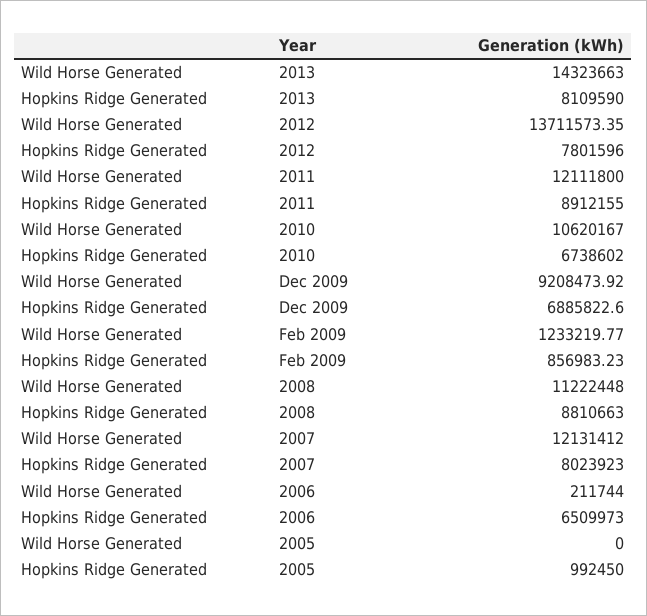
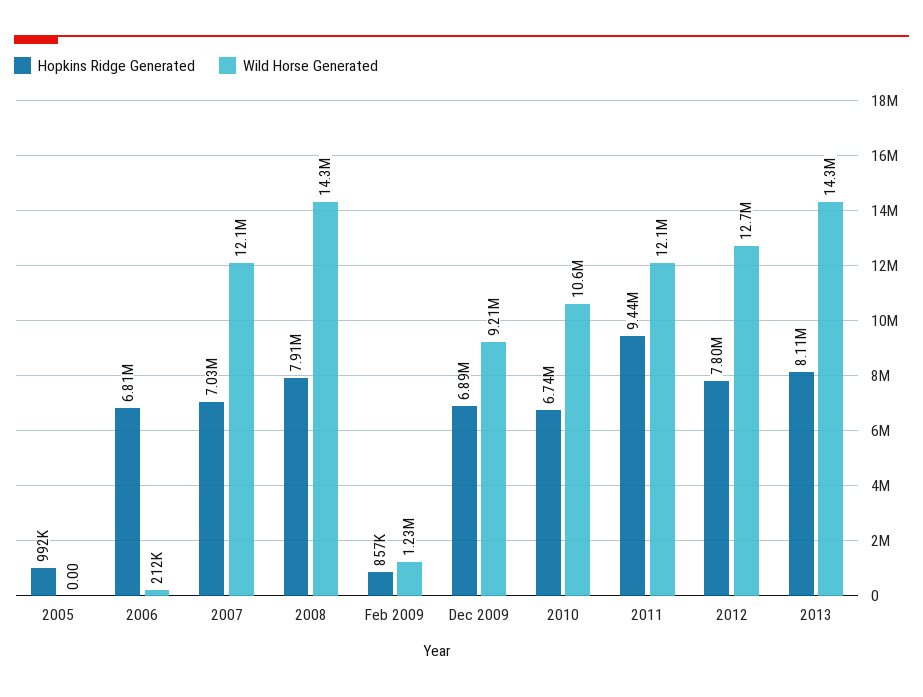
  {
    "Wild Horse Generated": {
      "2013": 14323663,
-     "2012": 13711573.35,
+     "2012": 12700000,
      "2011": 12111800,
      "2010": 10620167,
      "Dec 2009": 9208473.92,
      "Feb 2009": 1233219.77,
-     "2008": 11222448,
+     "2008": 14300000,
      "2007": 12131412,
      "2006": 211744,
      "2005": 0
    },
    "Hopkins Ridge Generated": {
      "2013": 8109590,
      "2012": 7801596,
-     "2011": 8912155,
+     "2011": 9440000,
      "2010": 6738602,
      "Dec 2009": 6885822.6,
      "Feb 2009": 856983.23,
-     "2008": 8810663,
+     "2008": 7910000,
-     "2007": 8023923,
+     "2007": 7030000,
-     "2006": 6509973,
+     "2006": 6810000,
      "2005": 992450
    }
  }

